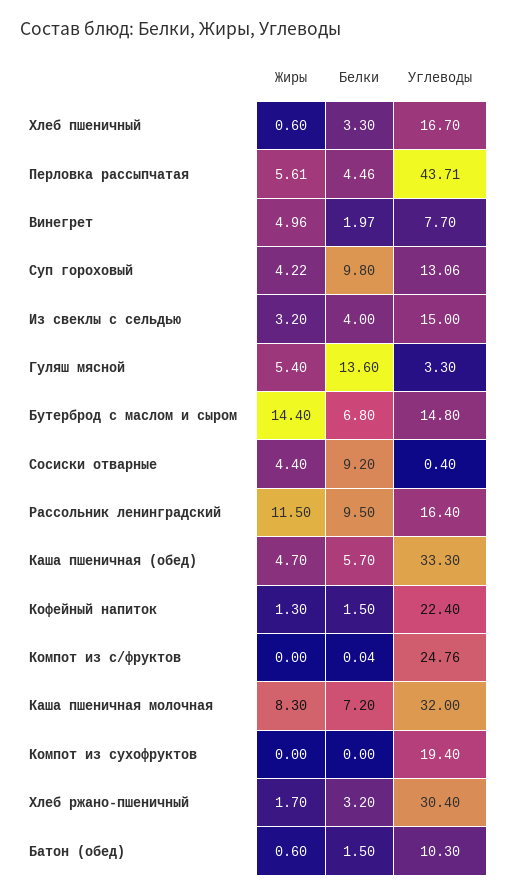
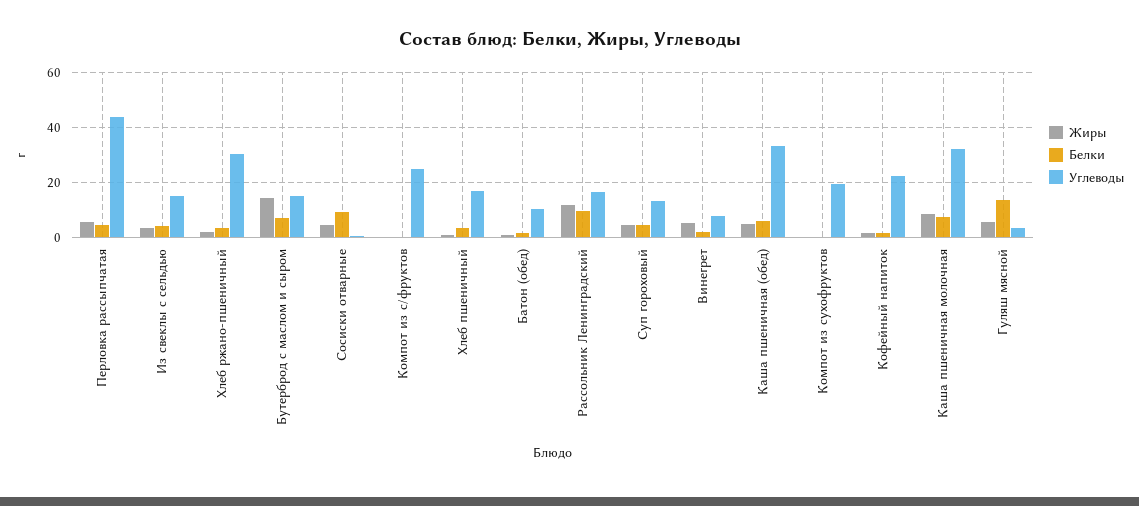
  {
    "Жиры": {
      "Хлеб пшеничный": 0.6,
      "Перловка рассыпчатая": 5.61,
      "Винегрет": 4.96,
      "Суп гороховый": 4.22,
      "Из свеклы с сельдью": 3.2,
      "Гуляш мясной": 5.4,
      "Бутерброд с маслом и сыром": 14.4,
      "Сосиски отварные": 4.4,
      "Рассольник ленинградский": 11.5,
      "Каша пшеничная (обед)": 4.7,
      "Кофейный напиток": 1.3,
      "Компот из с/фруктов": 0,
      "Каша пшеничная молочная": 8.3,
      "Компот из сухофруктов": 0,
      "Хлеб ржано-пшеничный": 1.7,
      "Батон (обед)": 0.6
    },
    "Белки": {
      "Хлеб пшеничный": 3.3,
      "Перловка рассыпчатая": 4.46,
      "Винегрет": 1.97,
-     "Суп гороховый": 9.8,
+     "Суп гороховый": 5,
      "Из свеклы с сельдью": 4,
      "Гуляш мясной": 13.6,
      "Бутерброд с маслом и сыром": 6.8,
      "Сосиски отварные": 9.2,
      "Рассольник ленинградский": 9.5,
      "Каша пшеничная (обед)": 5.7,
      "Кофейный напиток": 1.5,
      "Компот из с/фруктов": 0.04,
      "Каша пшеничная молочная": 7.2,
      "Компот из сухофруктов": 0,
      "Хлеб ржано-пшеничный": 3.2,
      "Батон (обед)": 1.5
    },
    "Углеводы": {
      "Хлеб пшеничный": 16.7,
      "Перловка рассыпчатая": 43.71,
      "Винегрет": 7.7,
      "Суп гороховый": 13.06,
      "Из свеклы с сельдью": 15,
      "Гуляш мясной": 3.3,
      "Бутерброд с маслом и сыром": 14.8,
      "Сосиски отварные": 0.4,
      "Рассольник ленинградский": 16.4,
      "Каша пшеничная (обед)": 33.3,
      "Кофейный напиток": 22.4,
      "Компот из с/фруктов": 24.76,
      "Каша пшеничная молочная": 32,
      "Компот из сухофруктов": 19.4,
      "Хлеб ржано-пшеничный": 30.4,
      "Батон (обед)": 10.3
    }
  }

